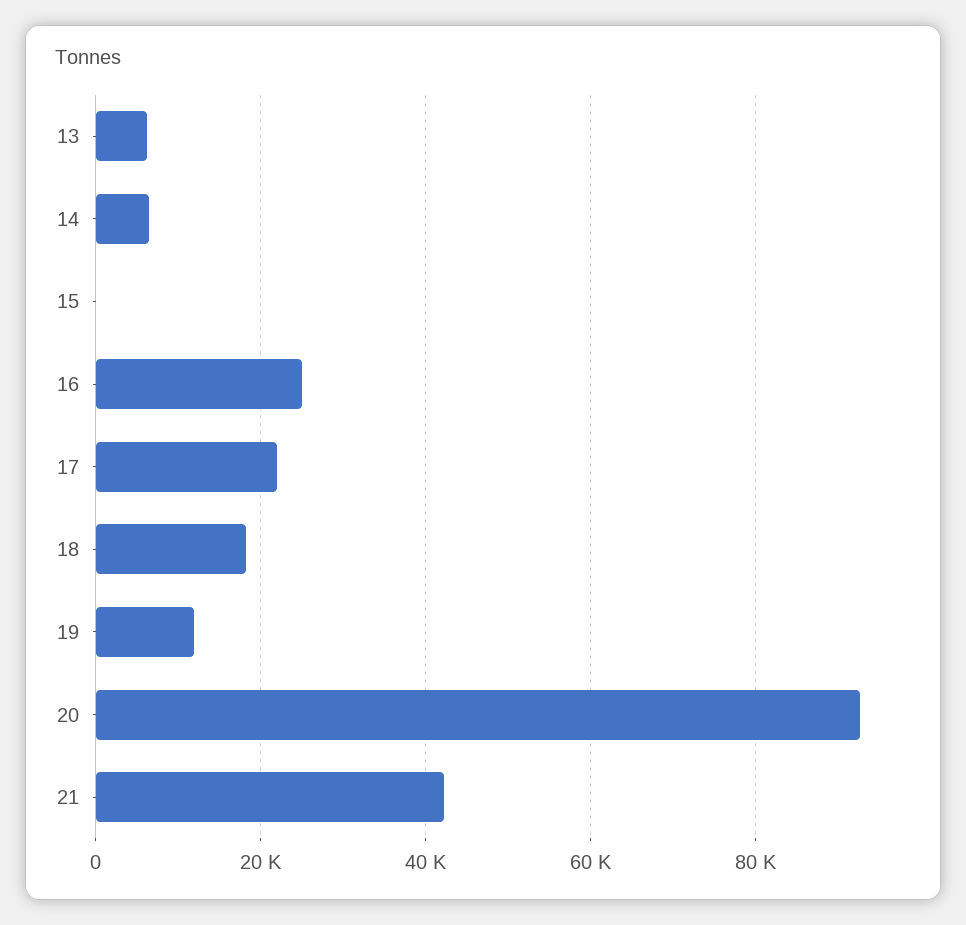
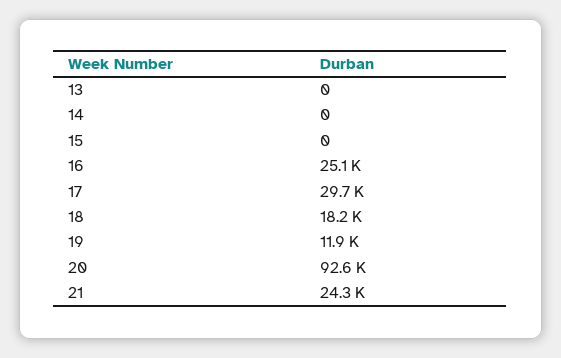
  {
-   "13": 6000,
+   "13": 0,
-   "14": 6000,
+   "14": 0,
    "15": 0,
    "16": 25100,
-   "17": 22000,
+   "17": 29700,
    "18": 18200,
    "19": 11900,
    "20": 92600,
-   "21": 42000
+   "21": 24300
  }

